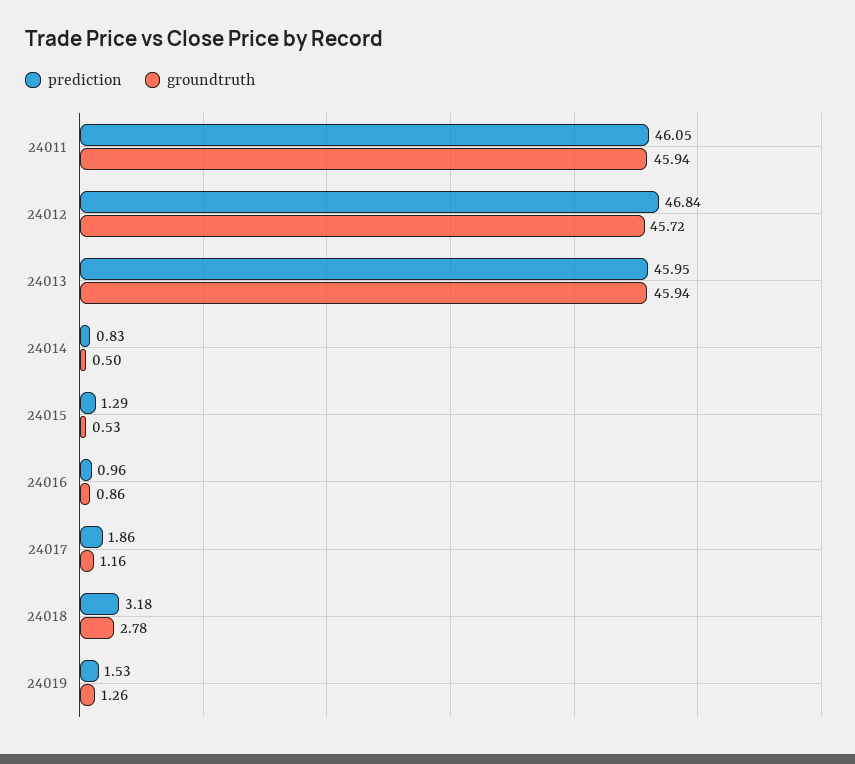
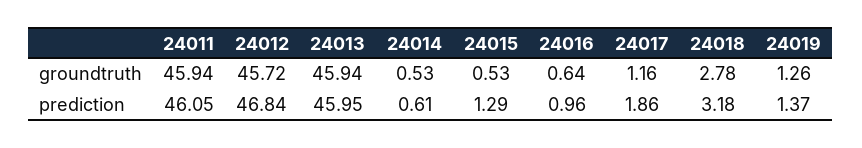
  {
    "prediction": {
      "24011": 46.05,
      "24012": 46.84,
      "24013": 45.95,
-     "24014": 0.83,
+     "24014": 0.61,
      "24015": 1.29,
      "24016": 0.96,
      "24017": 1.86,
      "24018": 3.18,
-     "24019": 1.53
+     "24019": 1.37
    },
    "groundtruth": {
      "24011": 45.94,
      "24012": 45.72,
      "24013": 45.94,
-     "24014": 0.5,
+     "24014": 0.53,
      "24015": 0.53,
-     "24016": 0.86,
+     "24016": 0.64,
      "24017": 1.16,
      "24018": 2.78,
      "24019": 1.26
    }
  }

